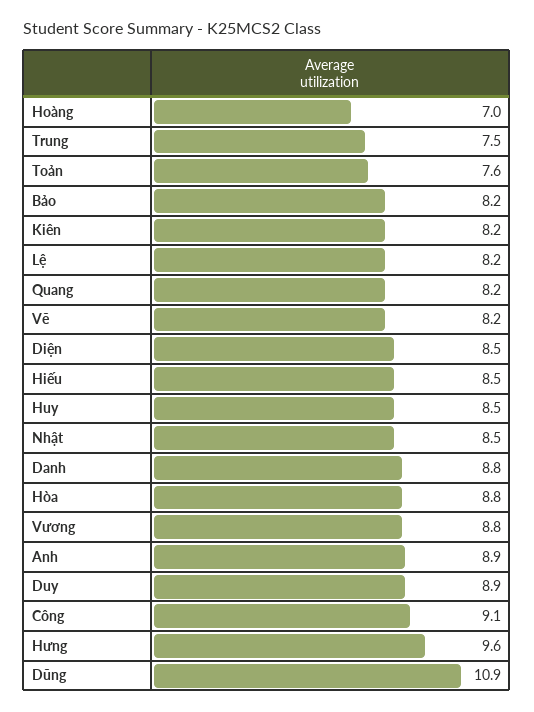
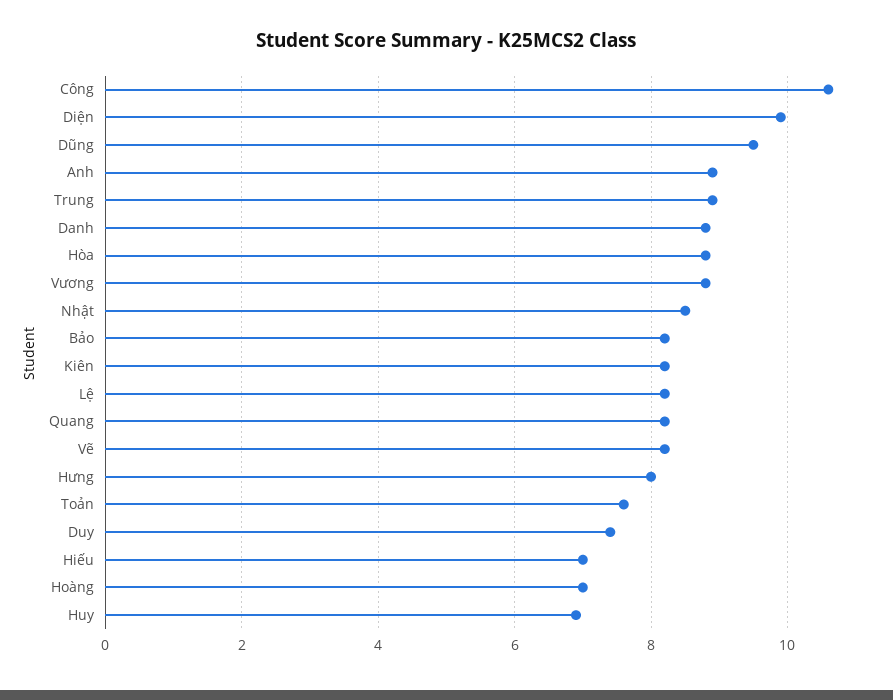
  {
    "Hoàng": 7,
-   "Trung": 7.5,
+   "Trung": 9,
    "Toản": 7.6,
    "Bảo": 8.2,
    "Kiên": 8.2,
    "Lệ": 8.2,
    "Quang": 8.2,
    "Vẽ": 8.2,
-   "Diện": 8.5,
+   "Diện": 10,
-   "Hiếu": 8.5,
+   "Hiếu": 7,
-   "Huy": 8.5,
+   "Huy": 7,
    "Nhật": 8.5,
    "Danh": 8.8,
    "Hòa": 8.8,
    "Vương": 8.8,
    "Anh": 8.9,
-   "Duy": 8.9,
+   "Duy": 7.5,
-   "Công": 9.1,
+   "Công": 10.5,
-   "Hưng": 9.6,
+   "Hưng": 8,
-   "Dũng": 10.9
+   "Dũng": 9.5
  }

